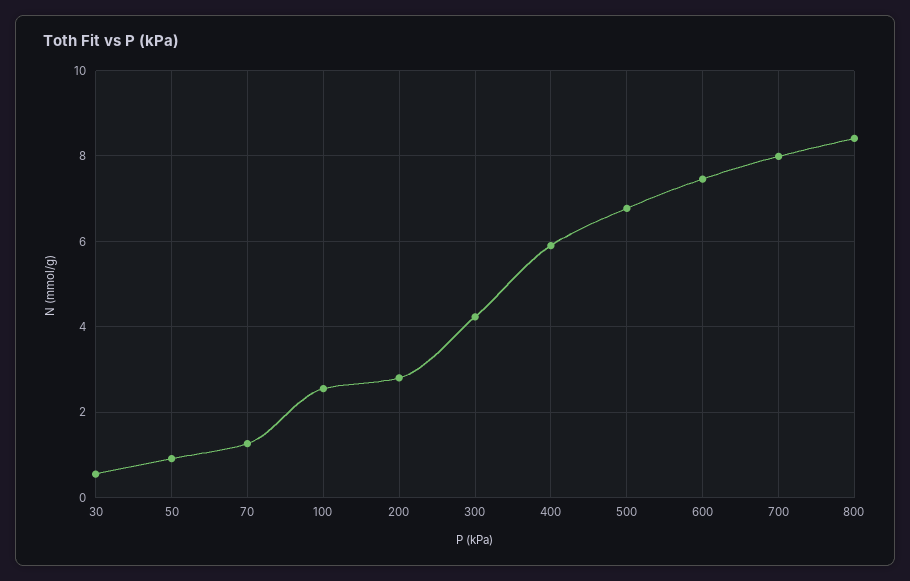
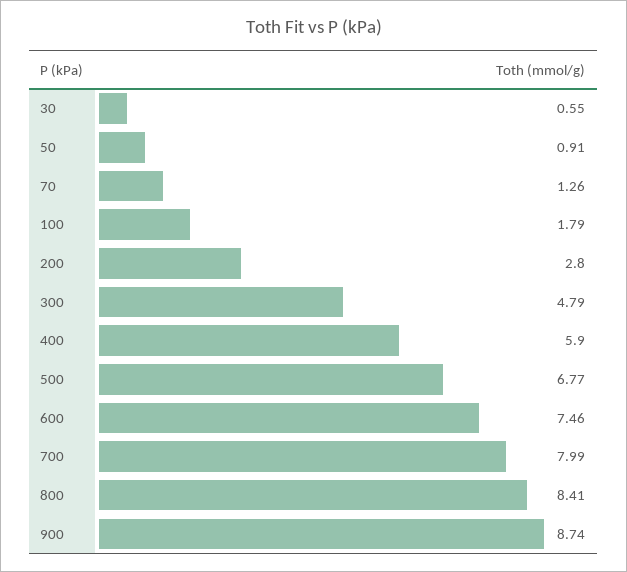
  {
    "30": 0.55,
    "50": 0.91,
    "70": 1.26,
-   "100": 2.6,
+   "100": 1.79,
    "200": 2.8,
-   "300": 4.2,
+   "300": 4.79,
    "400": 5.9,
    "500": 6.77,
    "600": 7.46,
    "700": 7.99,
-   "800": 8.41
+   "800": 8.41,
+   "900": 8.74
  }

